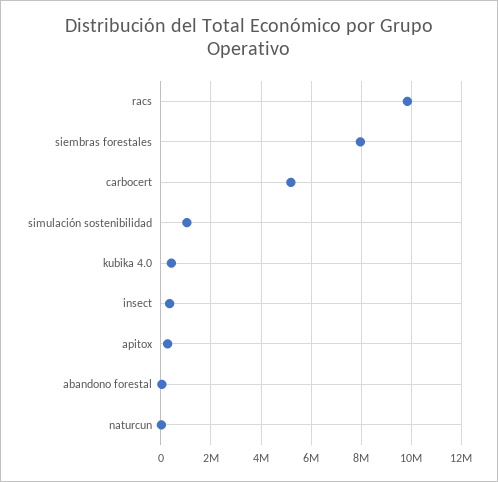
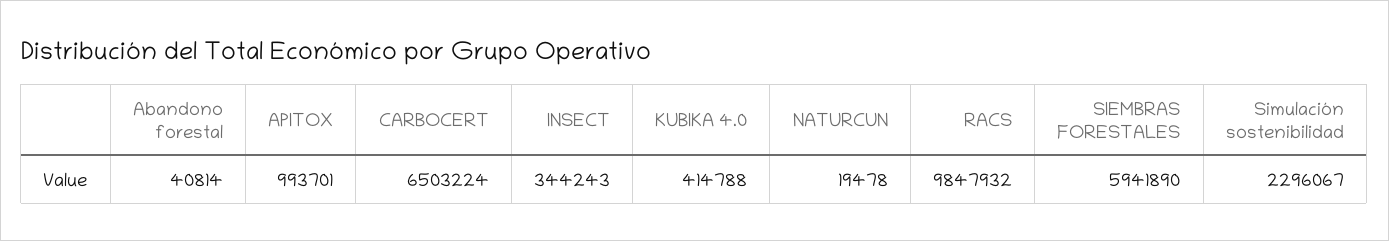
  {
    "racs": 9847932,
-   "siembras forestales": 8000000,
+   "siembras forestales": 5941890,
-   "carbocert": 5250000,
+   "carbocert": 6503224,
-   "simulación sostenibilidad": 1000000,
+   "simulación sostenibilidad": 2296067,
    "kubika 4.0": 414788,
    "insect": 344243,
-   "apitox": 250000,
+   "apitox": 993701,
    "abandono forestal": 40814,
    "naturcun": 19478
  }

